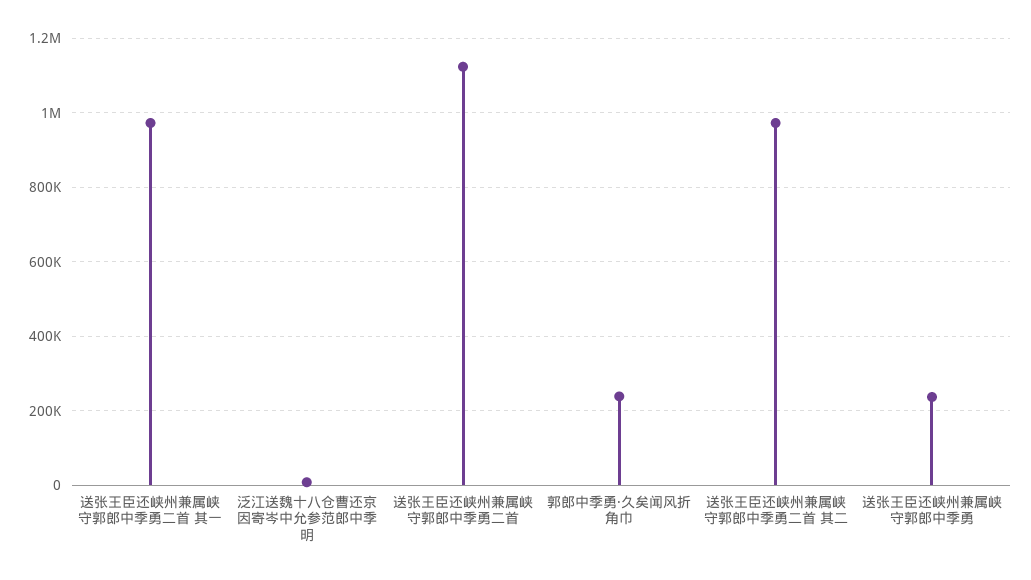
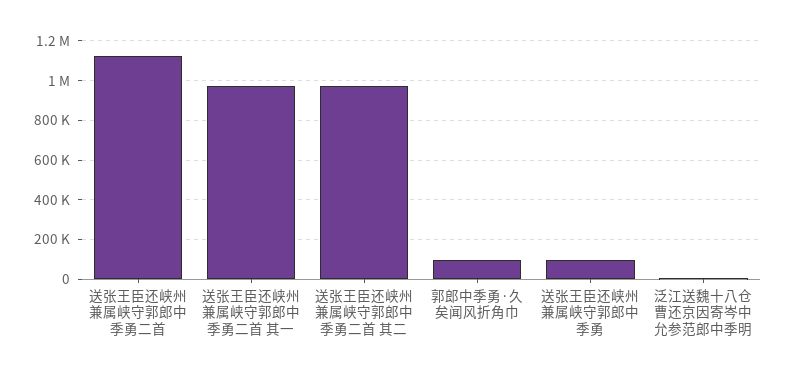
  {
    "送张王臣还峡州兼属峡守郭郎中季勇二首 其一": 980000,
    "泛江送魏十八仓曹还京因寄岑中允参范郎中季明": 0,
    "送张王臣还峡州兼属峡守郭郎中季勇二首": 1120000,
-   "郭郎中季勇·久矣闻风折角巾": 240000,
+   "郭郎中季勇·久矣闻风折角巾": 100000,
    "送张王臣还峡州兼属峡守郭郎中季勇二首 其二": 980000,
-   "送张王臣还峡州兼属峡守郭郎中季勇": 240000
+   "送张王臣还峡州兼属峡守郭郎中季勇": 100000
  }

